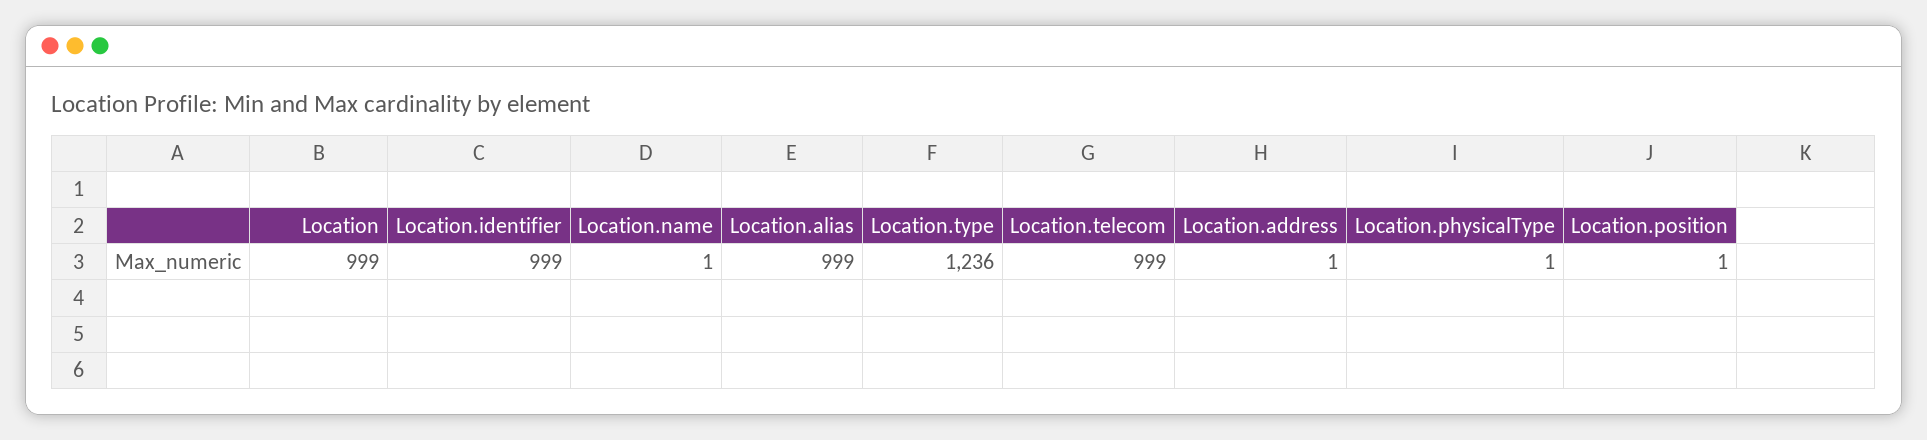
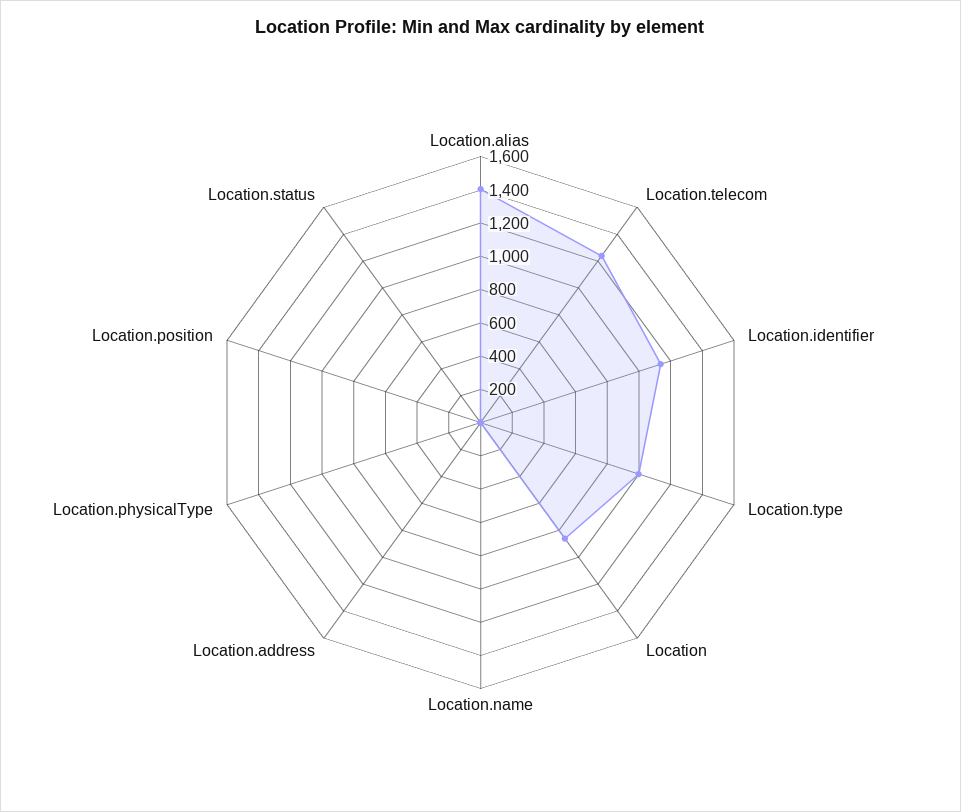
  {
-   "Location": 999,
+   "Location": 850,
-   "Location.identifier": 999,
+   "Location.identifier": 1150,
    "Location.name": 1,
-   "Location.alias": 999,
+   "Location.alias": 1400,
-   "Location.type": 1236,
+   "Location.type": 1000,
-   "Location.telecom": 999,
+   "Location.telecom": 1250,
    "Location.address": 1,
    "Location.physicalType": 1,
-   "Location.position": 1
+   "Location.position": 1,
+   "Location.status": 0
  }

